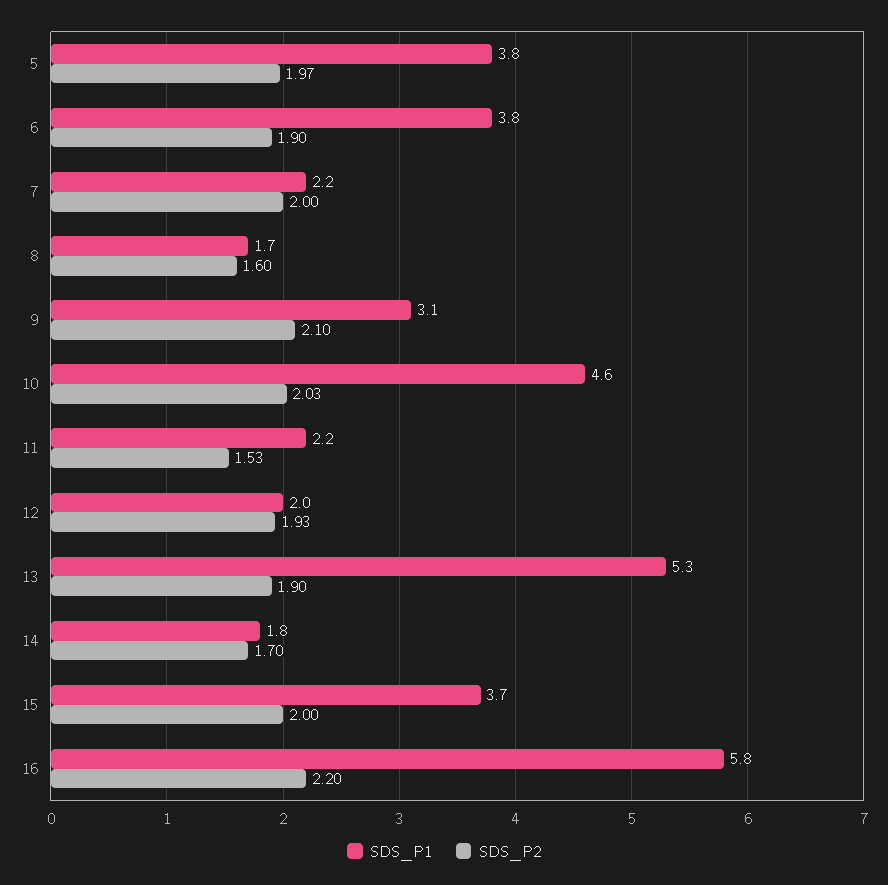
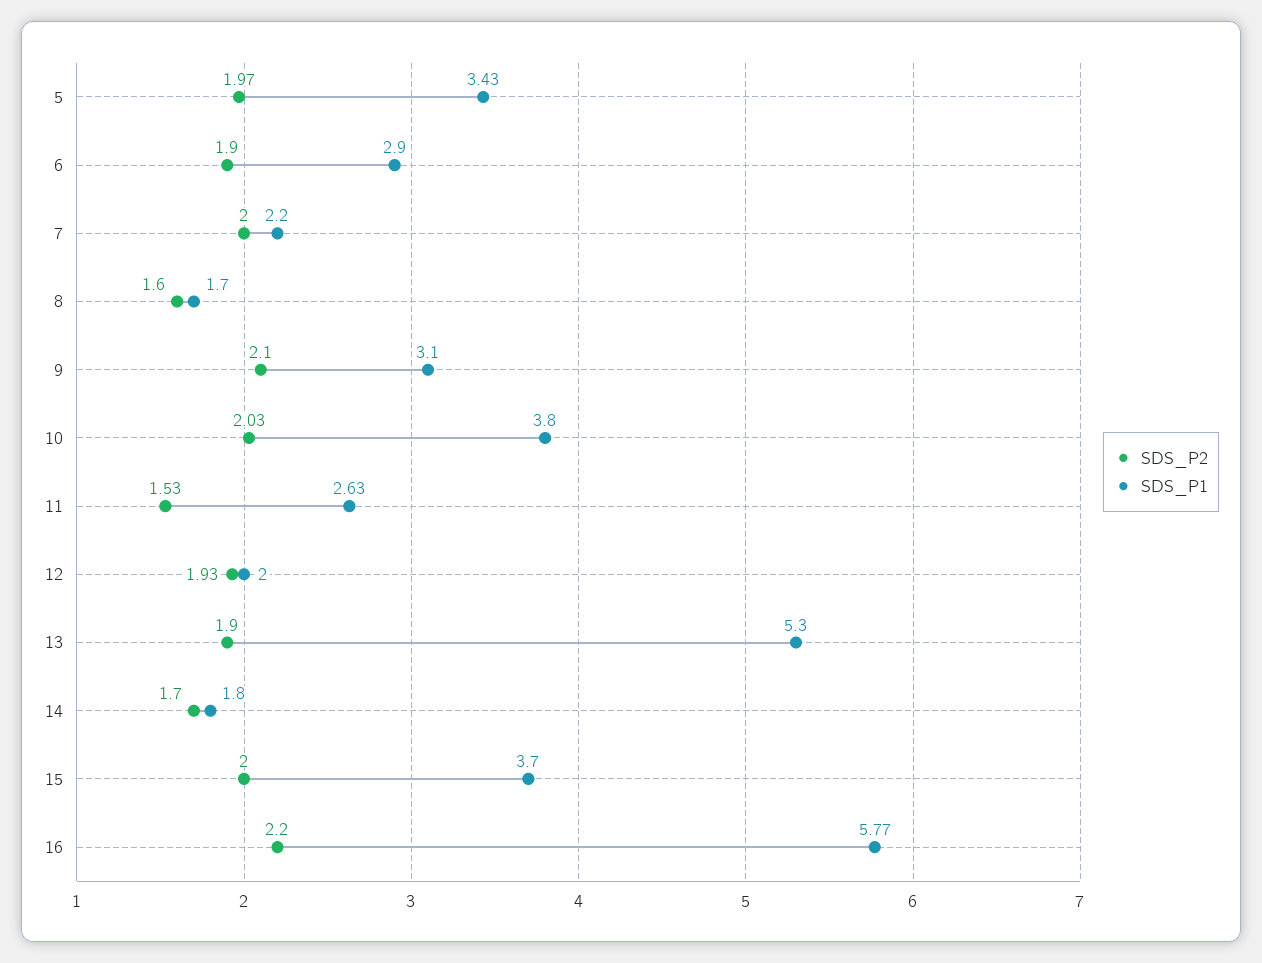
  {
    "SDS_P1": {
-     "5": 3.8,
+     "5": 3.43,
-     "6": 3.8,
+     "6": 2.9,
      "7": 2.2,
      "8": 1.7,
      "9": 3.1,
-     "10": 4.6,
+     "10": 3.8,
-     "11": 2.2,
+     "11": 2.63,
      "12": 2,
      "13": 5.3,
      "14": 1.8,
      "15": 3.7,
      "16": 5.77
    },
    "SDS_P2": {
      "5": 1.97,
      "6": 1.9,
      "7": 2,
      "8": 1.6,
      "9": 2.1,
      "10": 2.03,
      "11": 1.53,
      "12": 1.93,
      "13": 1.9,
      "14": 1.7,
      "15": 2,
      "16": 2.2
    }
  }

